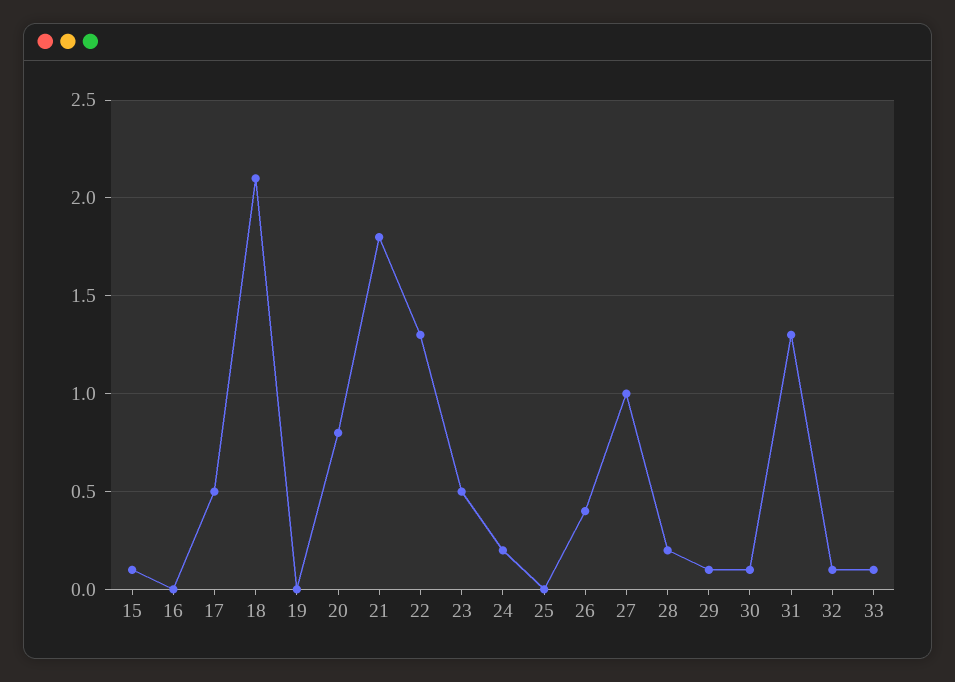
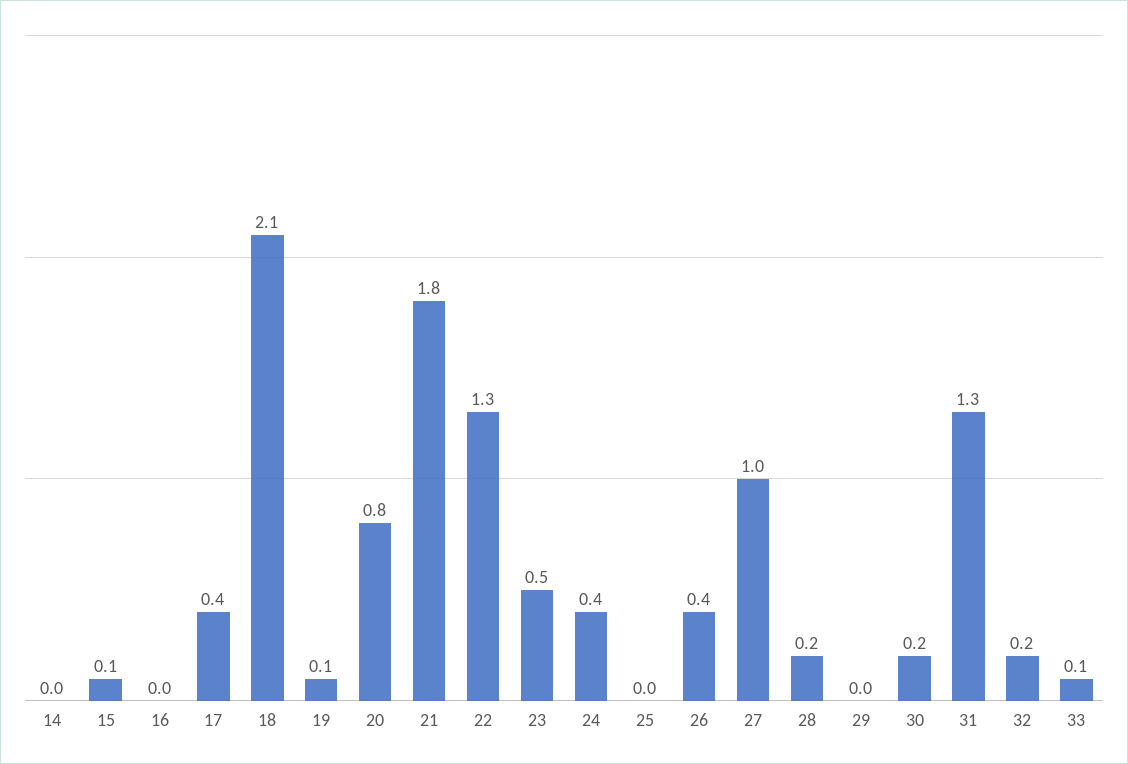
  {
    "15": 0.1,
    "16": 0,
-   "17": 0.5,
+   "17": 0.4,
    "18": 2.1,
-   "19": 0,
+   "19": 0.1,
    "20": 0.8,
    "21": 1.8,
    "22": 1.3,
    "23": 0.5,
-   "24": 0.2,
+   "24": 0.4,
    "25": 0,
    "26": 0.4,
    "27": 1,
    "28": 0.2,
-   "29": 0.1,
+   "29": 0,
-   "30": 0.1,
+   "30": 0.2,
    "31": 1.3,
-   "32": 0.1,
+   "32": 0.2,
-   "33": 0.1
+   "33": 0.1,
+   "14": 0
  }

